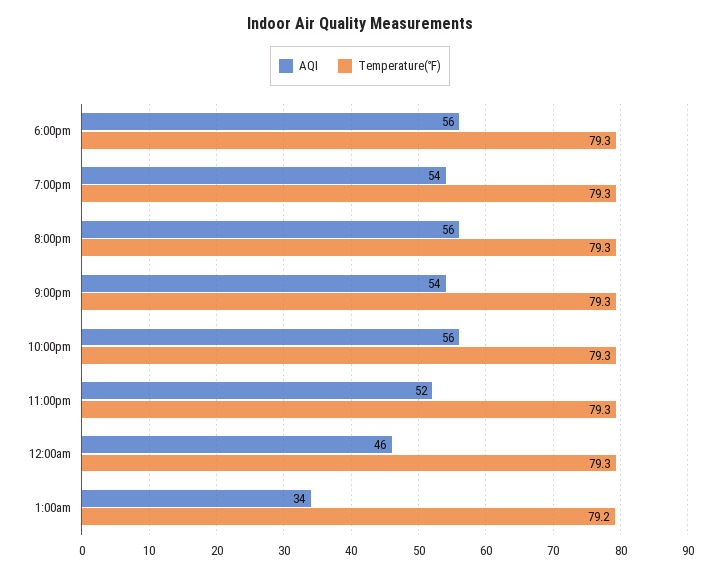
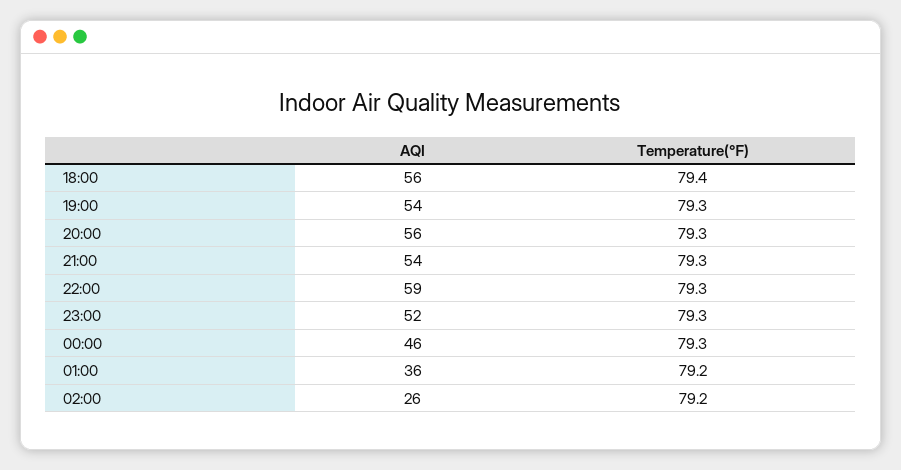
  {
    "AQI": {
      "6:00pm": 56,
      "7:00pm": 54,
      "8:00pm": 56,
      "9:00pm": 54,
-     "10:00pm": 56,
+     "10:00pm": 59,
      "11:00pm": 52,
      "12:00am": 46,
-     "1:00am": 34
+     "1:00am": 36,
+     "02:00": 26
    },
    "Temperature(℉)": {
-     "6:00pm": 79.3,
+     "6:00pm": 79.4,
      "7:00pm": 79.3,
      "8:00pm": 79.3,
      "9:00pm": 79.3,
      "10:00pm": 79.3,
      "11:00pm": 79.3,
      "12:00am": 79.3,
-     "1:00am": 79.2
+     "1:00am": 79.2,
+     "02:00": 79.2
    }
  }

